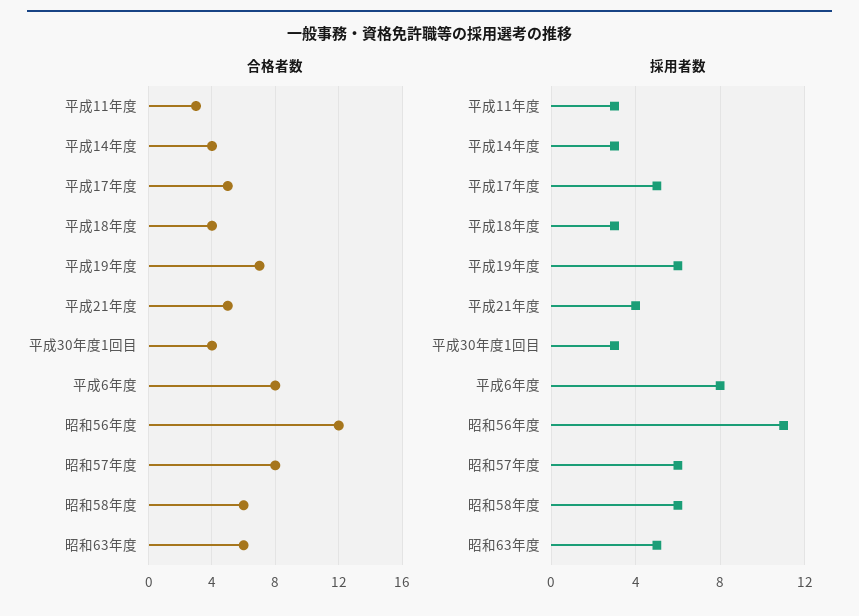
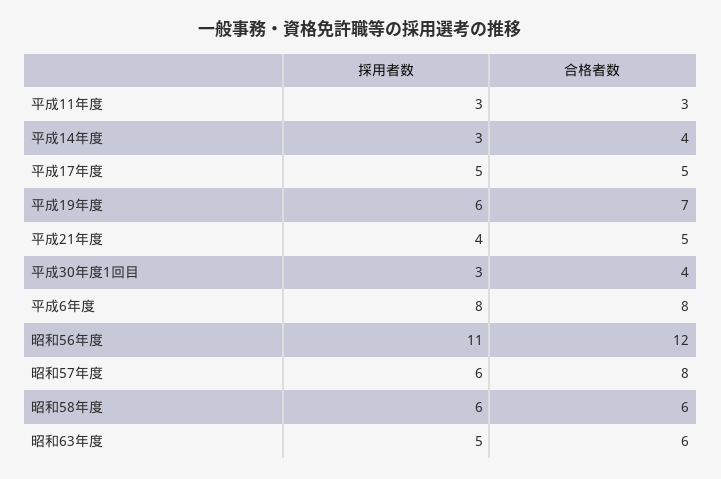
  {
    "合格者数": {
      "平成11年度": 3,
      "平成14年度": 4,
      "平成17年度": 5,
-     "平成18年度": 4,
      "平成19年度": 7,
      "平成21年度": 5,
      "平成30年度1回目": 4,
      "平成6年度": 8,
      "昭和56年度": 12,
      "昭和57年度": 8,
      "昭和58年度": 6,
      "昭和63年度": 6
    },
    "採用者数": {
      "平成11年度": 3,
      "平成14年度": 3,
      "平成17年度": 5,
-     "平成18年度": 3,
      "平成19年度": 6,
      "平成21年度": 4,
      "平成30年度1回目": 3,
      "平成6年度": 8,
      "昭和56年度": 11,
      "昭和57年度": 6,
      "昭和58年度": 6,
      "昭和63年度": 5
    }
  }

